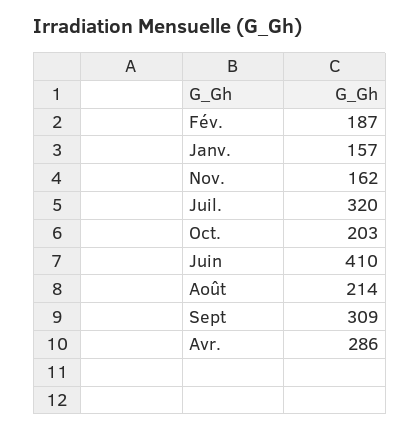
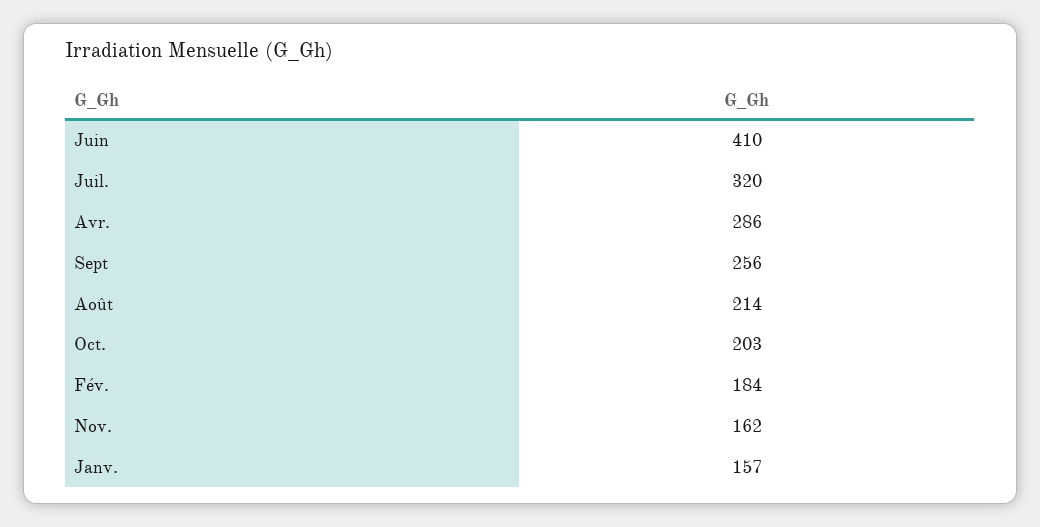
  {
-   "Fév.": 187,
+   "Fév.": 184,
    "Janv.": 157,
    "Nov.": 162,
    "Juil.": 320,
    "Oct.": 203,
    "Juin": 410,
    "Août": 214,
-   "Sept": 309,
+   "Sept": 256,
    "Avr.": 286
  }

